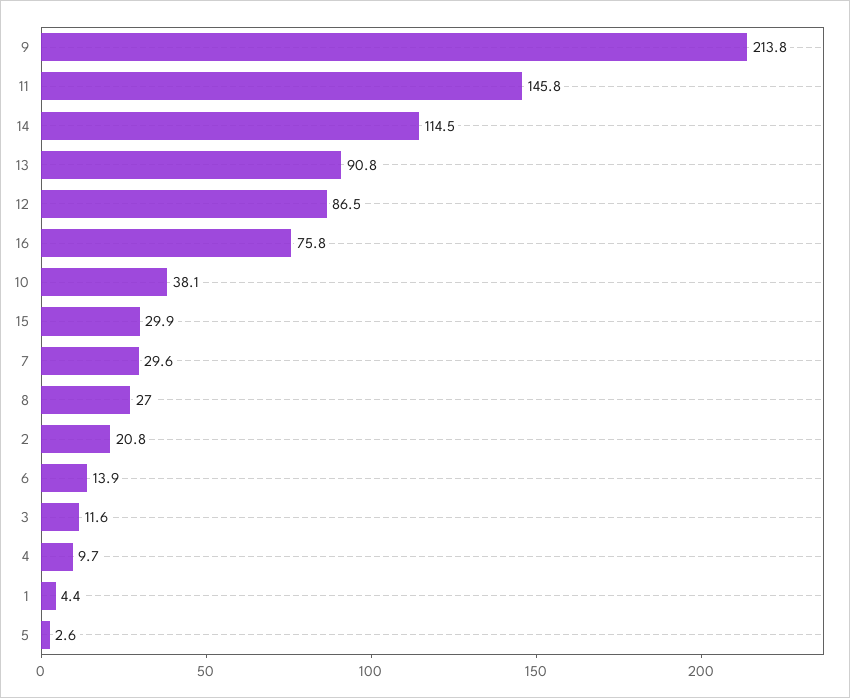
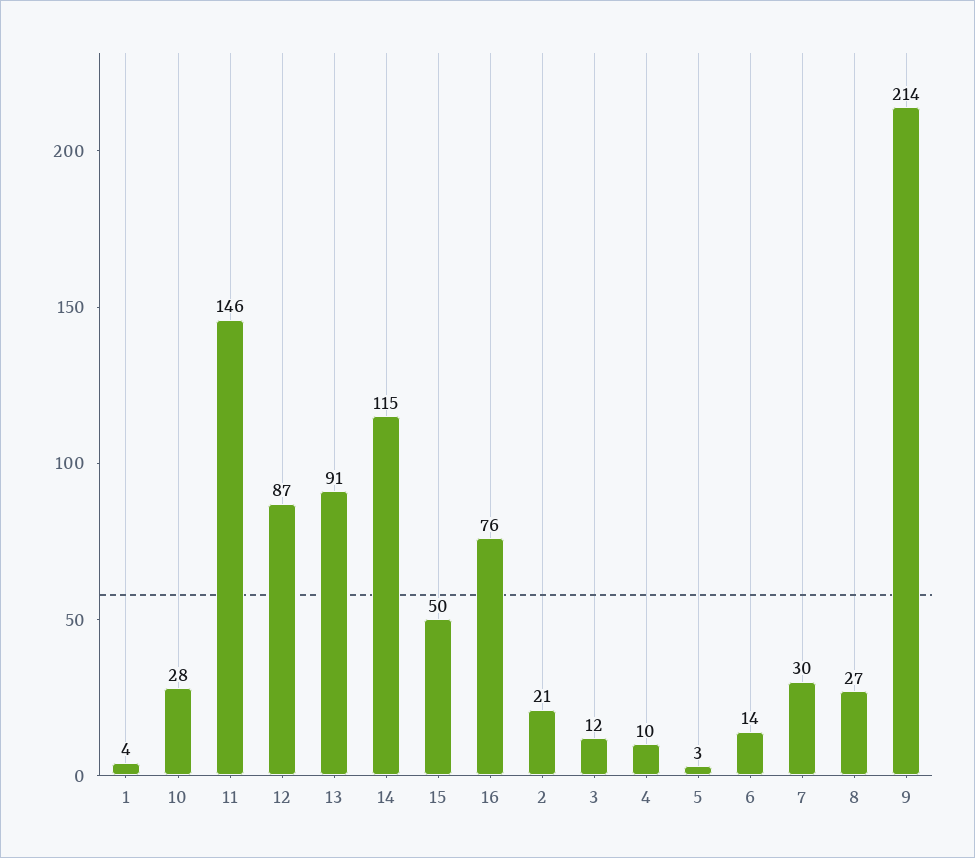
  {
    "9": 213.8,
    "11": 145.8,
    "14": 114.5,
    "13": 90.8,
    "12": 86.5,
    "16": 75.8,
-   "10": 38.1,
+   "10": 28,
-   "15": 29.9,
+   "15": 50,
    "7": 29.6,
    "8": 27,
    "2": 20.8,
    "6": 13.9,
    "3": 11.6,
    "4": 9.7,
    "1": 4.4,
    "5": 2.6
  }

